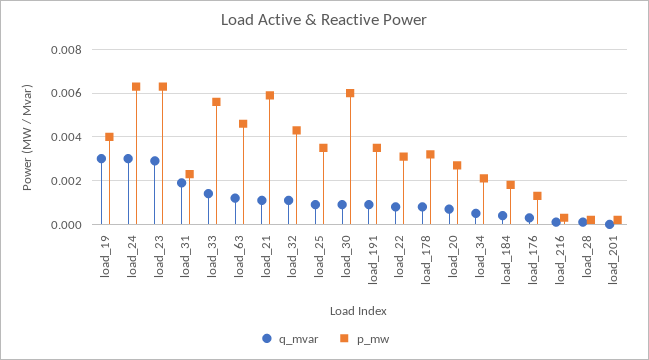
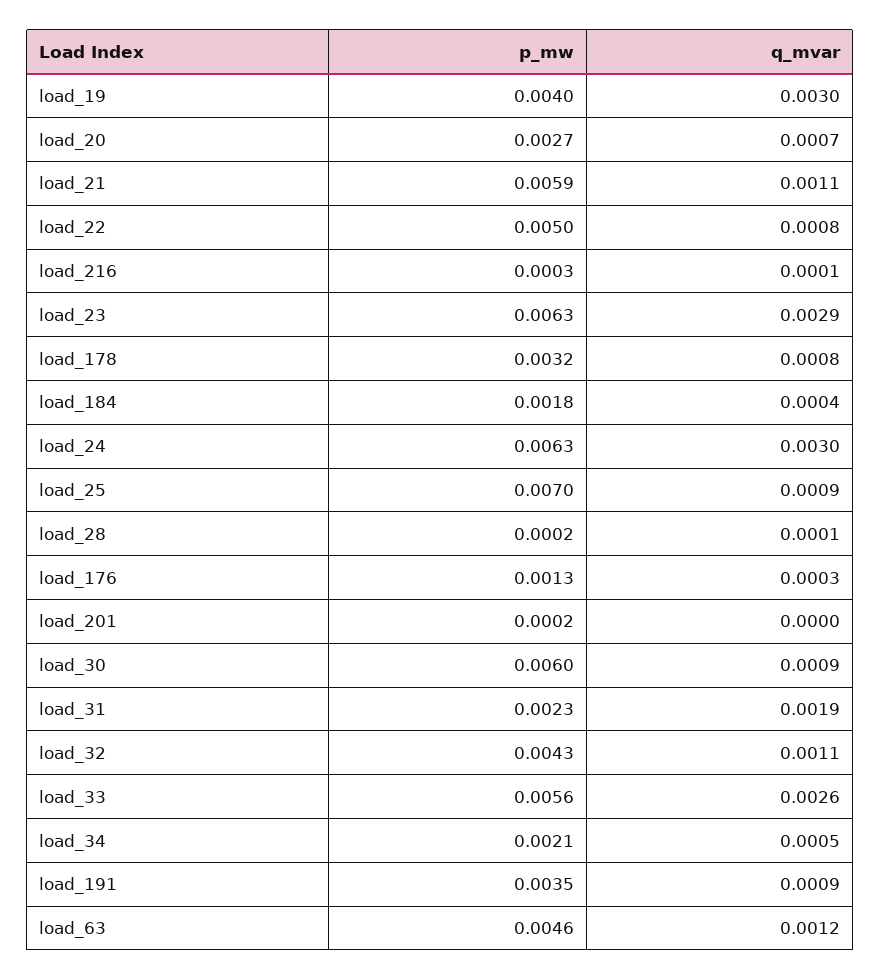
  {
    "q_mvar": {
      "load_19": 0.003,
      "load_24": 0.003,
      "load_23": 0.0029,
      "load_31": 0.0019,
-     "load_33": 0.0015,
+     "load_33": 0.0026,
      "load_63": 0.0012,
      "load_21": 0.0011,
      "load_32": 0.0011,
      "load_25": 0.0009,
      "load_30": 0.0009,
      "load_191": 0.0009,
      "load_22": 0.0008,
      "load_178": 0.0008,
      "load_20": 0.0007,
      "load_34": 0.0005,
      "load_184": 0.0004,
      "load_176": 0.0003,
      "load_216": 0.0001,
      "load_28": 0.0001,
      "load_201": 0
    },
    "p_mw": {
      "load_19": 0.004,
      "load_24": 0.0063,
      "load_23": 0.0063,
      "load_31": 0.0023,
      "load_33": 0.0056,
      "load_63": 0.0046,
      "load_21": 0.0059,
      "load_32": 0.0043,
-     "load_25": 0.0035,
+     "load_25": 0.007,
      "load_30": 0.006,
      "load_191": 0.0035,
-     "load_22": 0.003,
+     "load_22": 0.005,
      "load_178": 0.0032,
      "load_20": 0.0027,
      "load_34": 0.0021,
      "load_184": 0.0018,
      "load_176": 0.0013,
      "load_216": 0.0003,
      "load_28": 0.0002,
      "load_201": 0.0002
    }
  }

